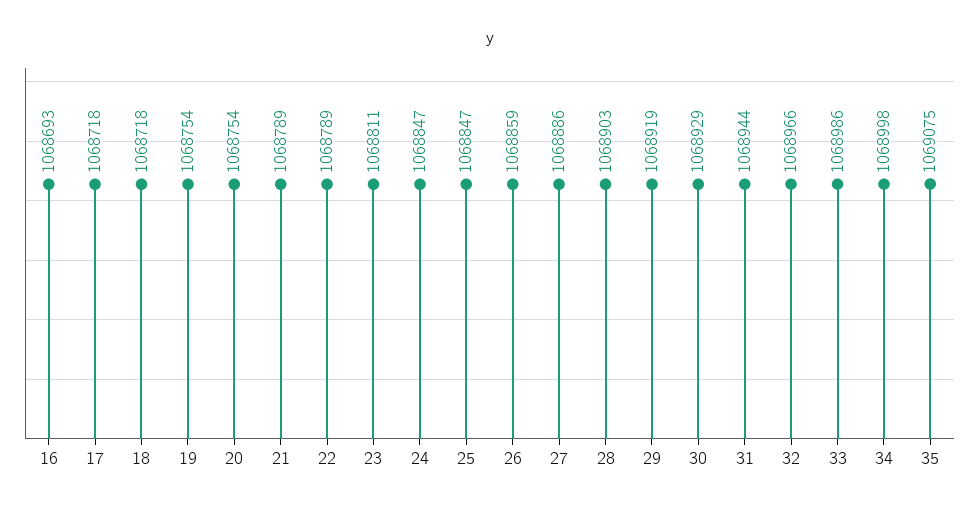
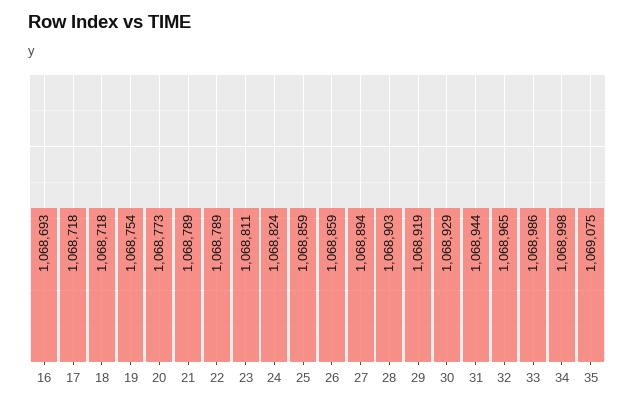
  {
    "16": 1068693,
    "17": 1068718,
    "18": 1068718,
    "19": 1068754,
-   "20": 1068754,
+   "20": 1068773,
    "21": 1068789,
    "22": 1068789,
    "23": 1068811,
-   "24": 1068847,
+   "24": 1068824,
-   "25": 1068847,
+   "25": 1068859,
    "26": 1068859,
-   "27": 1068886,
+   "27": 1068894,
    "28": 1068903,
    "29": 1068919,
    "30": 1068929,
    "31": 1068944,
-   "32": 1068966,
+   "32": 1068965,
    "33": 1068986,
    "34": 1068998,
    "35": 1069075
  }

